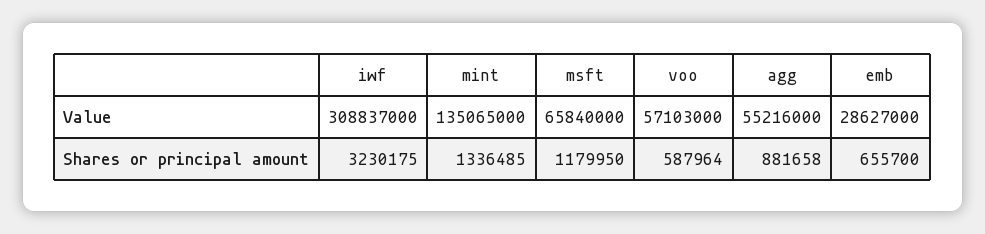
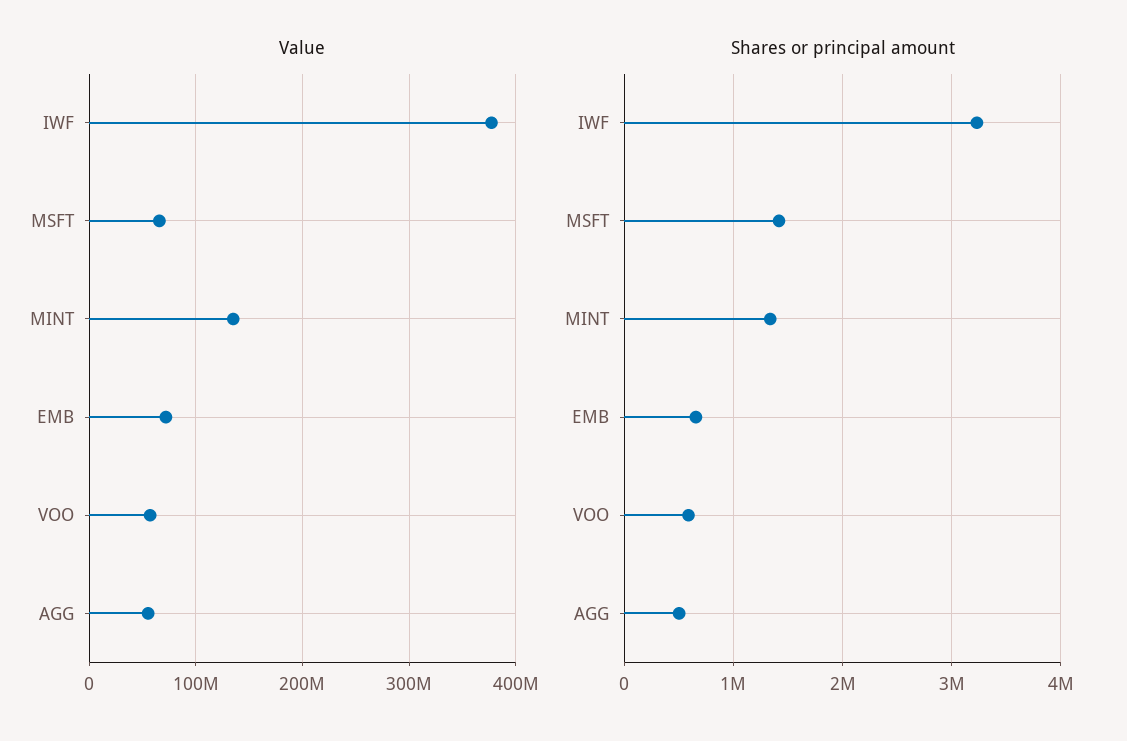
  {
    "Value": {
-     "iwf": 308837000,
+     "iwf": 380000000,
      "mint": 135065000,
      "msft": 65840000,
      "voo": 57103000,
      "agg": 55216000,
-     "emb": 28627000
+     "emb": 70000000
    },
    "Shares or principal amount": {
      "iwf": 3230175,
      "mint": 1336485,
-     "msft": 1179950,
+     "msft": 1400000,
      "voo": 587964,
-     "agg": 881658,
+     "agg": 500000,
      "emb": 655700
    }
  }

